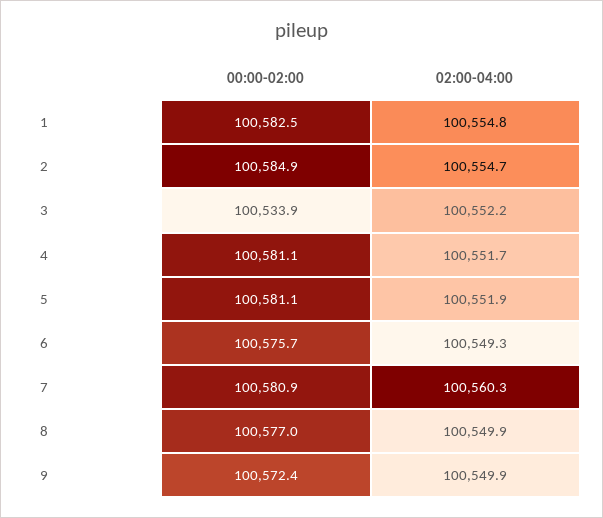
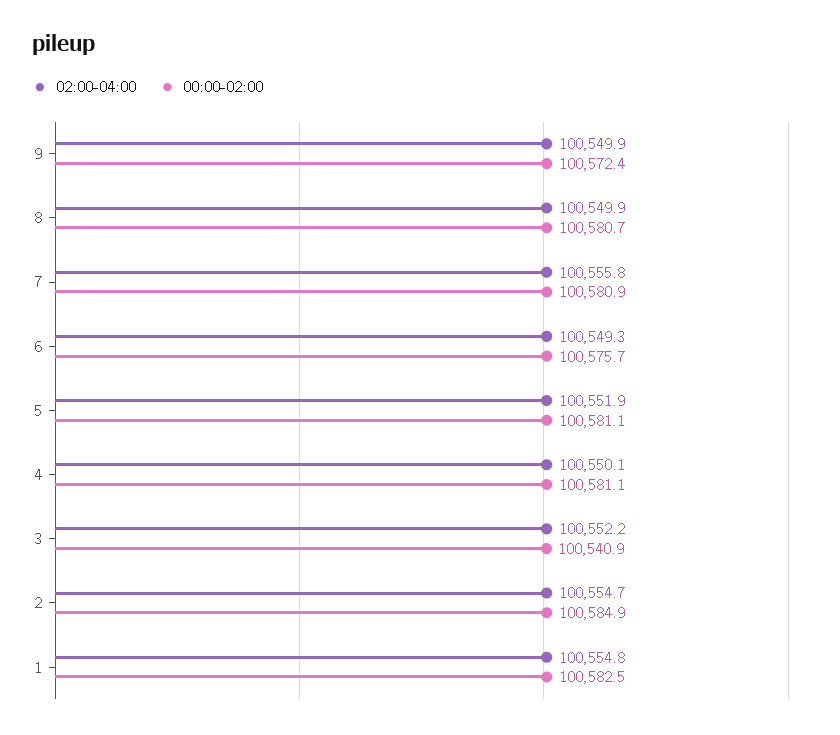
  {
    "00:00-02:00": {
      "1": 100582.5,
      "2": 100584.9,
-     "3": 100533.9,
+     "3": 100540.9,
      "4": 100581.1,
      "5": 100581.1,
      "6": 100575.7,
      "7": 100580.9,
-     "8": 100577,
+     "8": 100580.7,
      "9": 100572.4
    },
    "02:00-04:00": {
      "1": 100554.8,
      "2": 100554.7,
      "3": 100552.2,
-     "4": 100551.7,
+     "4": 100550.1,
      "5": 100551.9,
      "6": 100549.3,
-     "7": 100560.3,
+     "7": 100555.8,
      "8": 100549.9,
      "9": 100549.9
    }
  }

